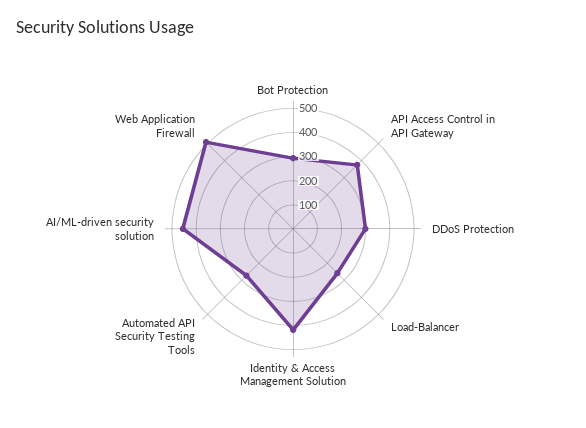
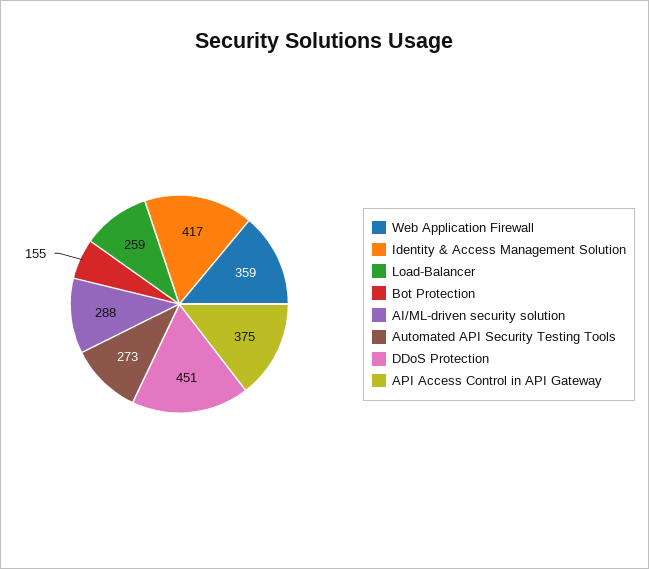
  {
-   "Bot Protection": 300,
+   "Bot Protection": 155,
    "API Access Control in API Gateway": 375,
-   "DDoS Protection": 300,
+   "DDoS Protection": 451,
    "Load-Balancer": 259,
    "Identity & Access Management Solution": 417,
    "Automated API Security Testing Tools": 273,
-   "AI/ML-driven security solution": 450,
+   "AI/ML-driven security solution": 288,
-   "Web Application Firewall": 500
+   "Web Application Firewall": 359
  }

